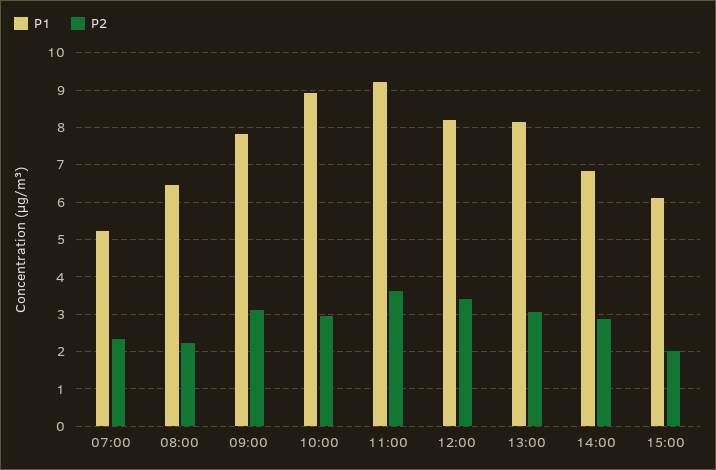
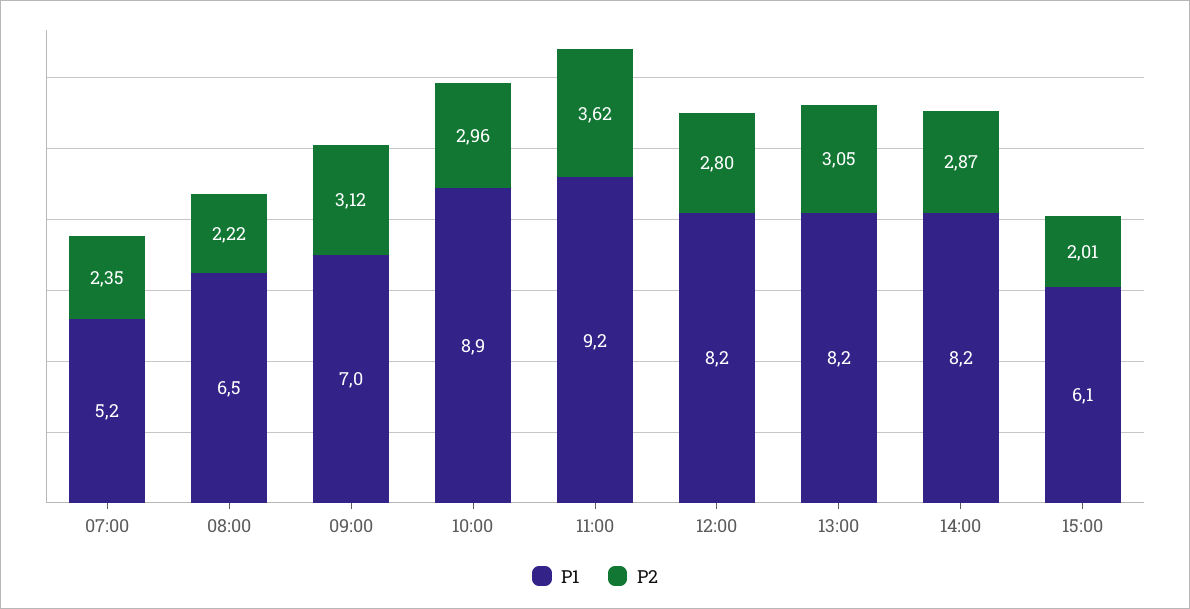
  {
    "P1": {
      "07:00": 5.2,
      "08:00": 6.5,
-     "09:00": 7.8,
+     "09:00": 7,
      "10:00": 8.9,
      "11:00": 9.2,
      "12:00": 8.2,
      "13:00": 8.2,
-     "14:00": 6.8,
+     "14:00": 8.2,
      "15:00": 6.1
    },
    "P2": {
      "07:00": 2.35,
      "08:00": 2.22,
      "09:00": 3.12,
      "10:00": 2.96,
      "11:00": 3.62,
-     "12:00": 3.4,
+     "12:00": 2.8,
      "13:00": 3.05,
      "14:00": 2.87,
      "15:00": 2.01
    }
  }

